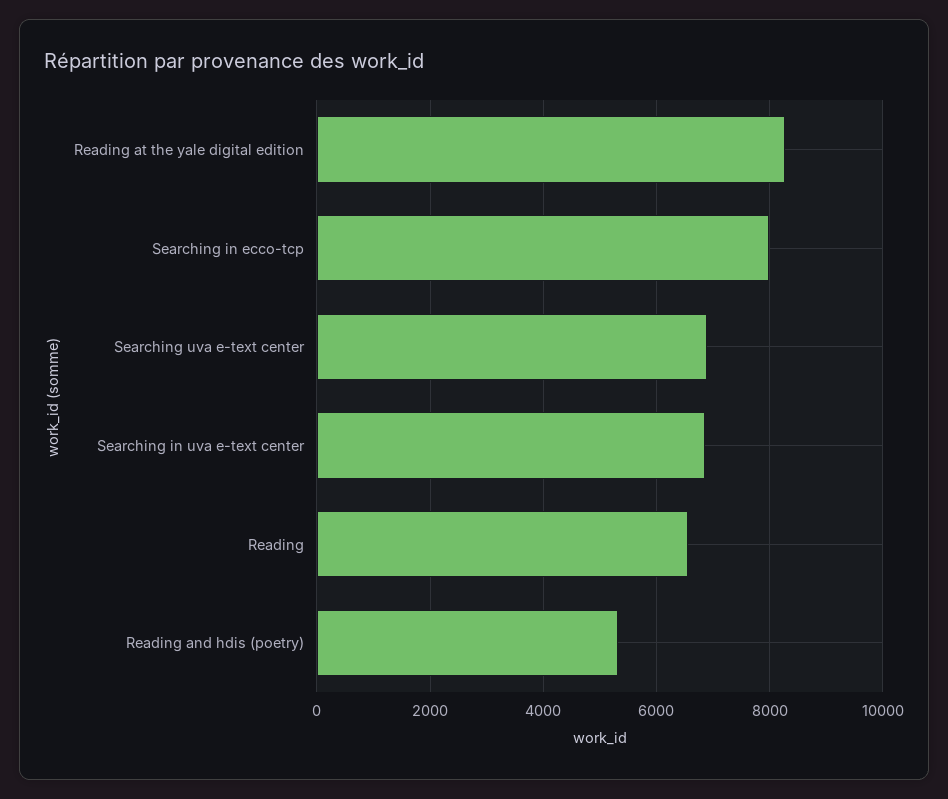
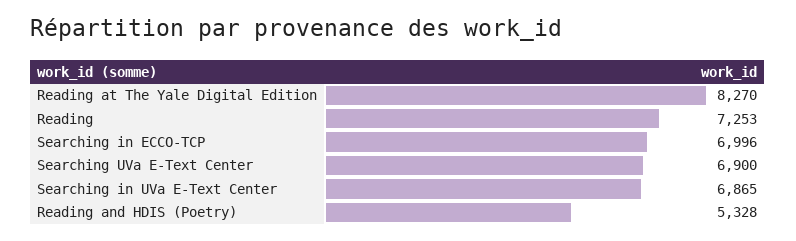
  {
    "Reading at the yale digital edition": 8270,
-   "Searching in ecco-tcp": 8000,
+   "Searching in ecco-tcp": 6996,
    "Searching uva e-text center": 6900,
    "Searching in uva e-text center": 6865,
-   "Reading": 6600,
+   "Reading": 7253,
    "Reading and hdis (poetry)": 5328
  }

